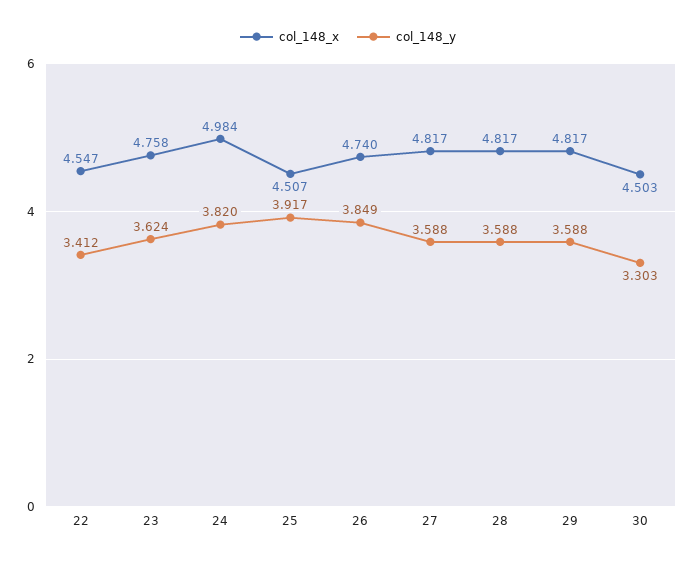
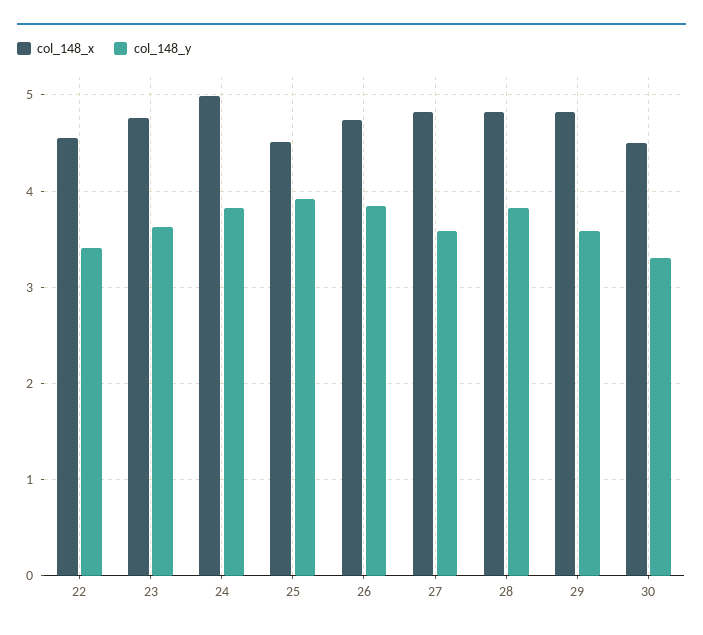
  {
    "col_148_x": {
      "22": 4.547,
      "23": 4.758,
      "24": 4.984,
      "25": 4.507,
      "26": 4.74,
      "27": 4.817,
      "28": 4.817,
      "29": 4.817,
      "30": 4.503
    },
    "col_148_y": {
      "22": 3.412,
      "23": 3.624,
      "24": 3.82,
      "25": 3.917,
      "26": 3.849,
      "27": 3.588,
-     "28": 3.588,
+     "28": 3.8,
      "29": 3.588,
      "30": 3.303
    }
  }

